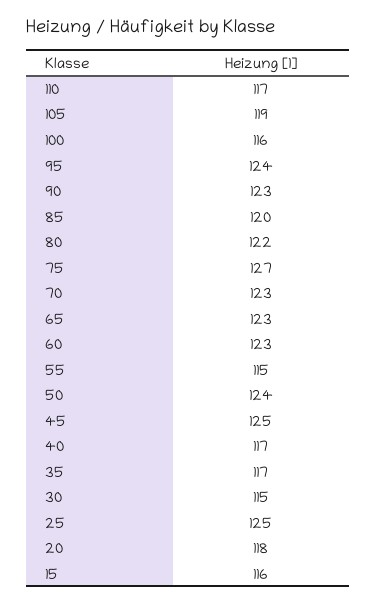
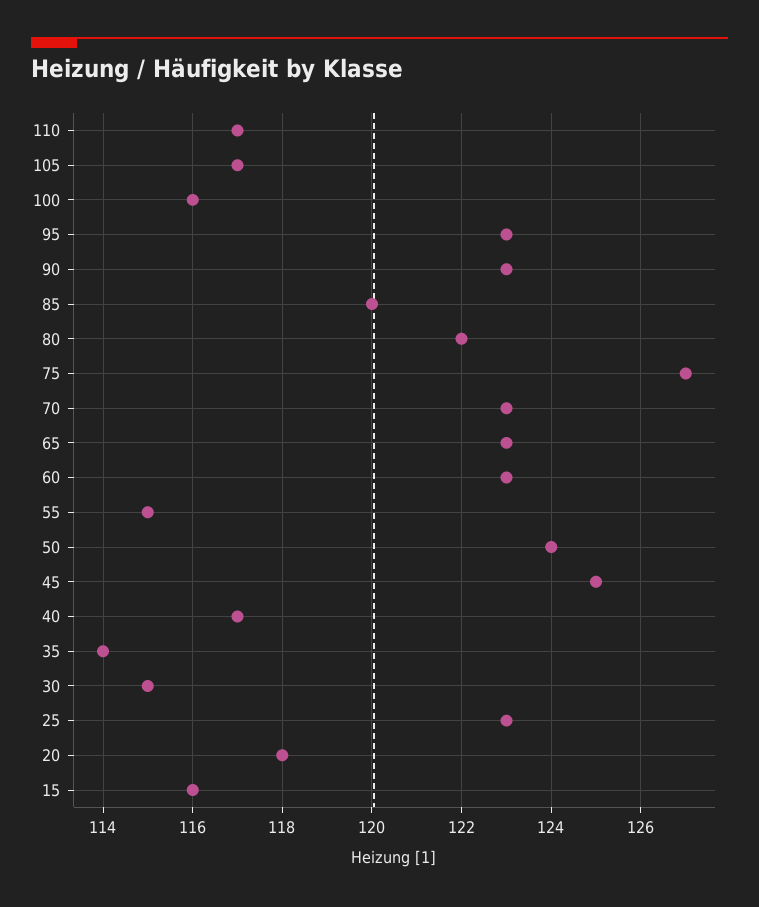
  {
    "110": 117,
-   "105": 119,
+   "105": 117,
    "100": 116,
-   "95": 124,
+   "95": 123,
    "90": 123,
    "85": 120,
    "80": 122,
    "75": 127,
    "70": 123,
    "65": 123,
    "60": 123,
    "55": 115,
    "50": 124,
    "45": 125,
    "40": 117,
-   "35": 117,
+   "35": 114,
    "30": 115,
-   "25": 125,
+   "25": 123,
    "20": 118,
    "15": 116
  }

